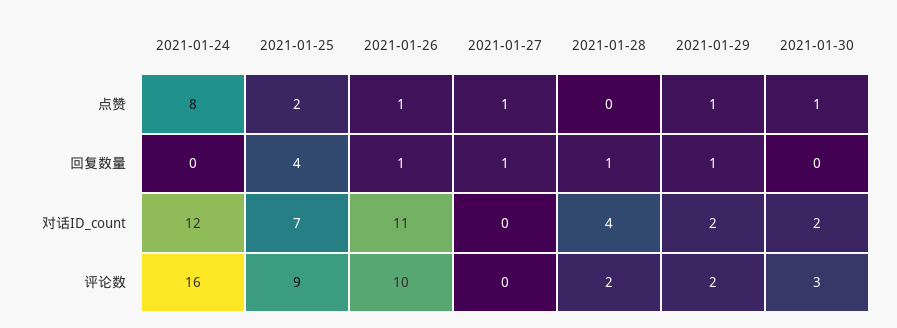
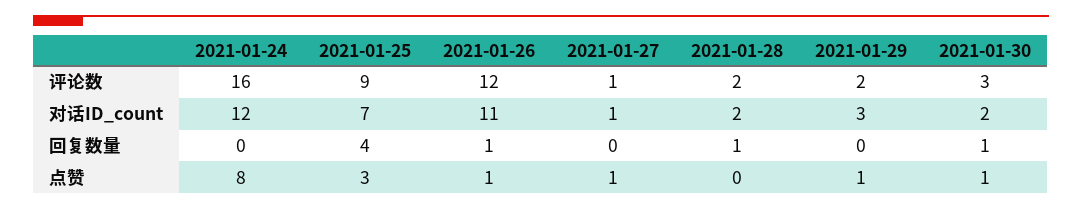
  {
    "2021-01-24": {
      "点赞": 8,
      "回复数量": 0,
      "对话ID_count": 12,
      "评论数": 16
    },
    "2021-01-25": {
-     "点赞": 2,
+     "点赞": 3,
      "回复数量": 4,
      "对话ID_count": 7,
      "评论数": 9
    },
    "2021-01-26": {
      "点赞": 1,
      "回复数量": 1,
      "对话ID_count": 11,
-     "评论数": 10
+     "评论数": 12
    },
    "2021-01-27": {
      "点赞": 1,
-     "回复数量": 1,
+     "回复数量": 0,
-     "对话ID_count": 0,
+     "对话ID_count": 1,
-     "评论数": 0
+     "评论数": 1
    },
    "2021-01-28": {
      "点赞": 0,
      "回复数量": 1,
-     "对话ID_count": 4,
+     "对话ID_count": 2,
      "评论数": 2
    },
    "2021-01-29": {
      "点赞": 1,
-     "回复数量": 1,
+     "回复数量": 0,
-     "对话ID_count": 2,
+     "对话ID_count": 3,
      "评论数": 2
    },
    "2021-01-30": {
      "点赞": 1,
-     "回复数量": 0,
+     "回复数量": 1,
      "对话ID_count": 2,
      "评论数": 3
    }
  }

